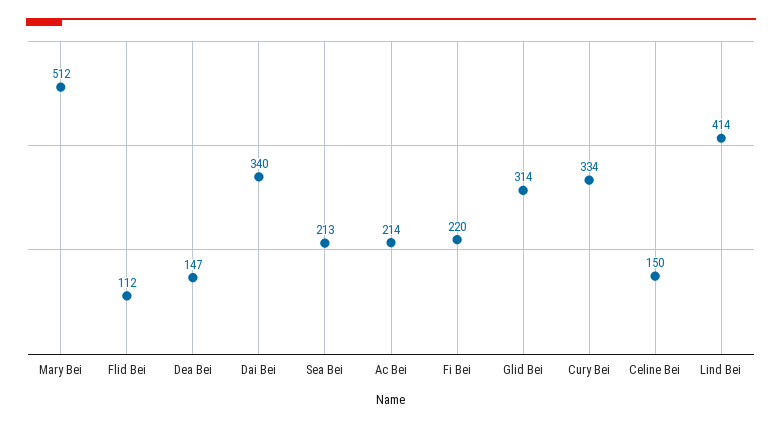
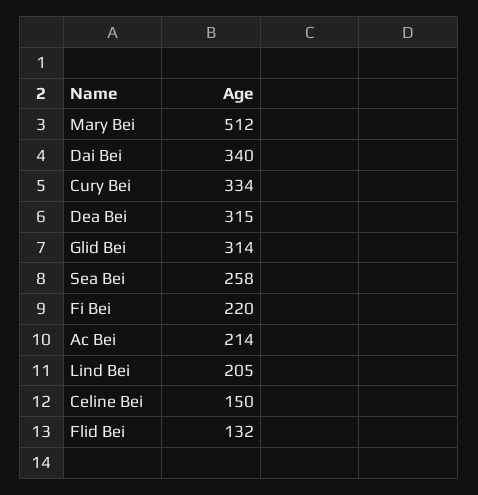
  {
    "Mary Bei": 512,
-   "Flid Bei": 112,
+   "Flid Bei": 132,
-   "Dea Bei": 147,
+   "Dea Bei": 315,
    "Dai Bei": 340,
-   "Sea Bei": 213,
+   "Sea Bei": 258,
    "Ac Bei": 214,
    "Fi Bei": 220,
    "Glid Bei": 314,
    "Cury Bei": 334,
    "Celine Bei": 150,
-   "Lind Bei": 414
+   "Lind Bei": 205
  }

